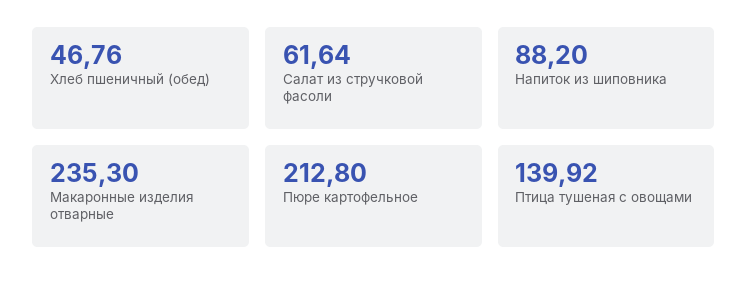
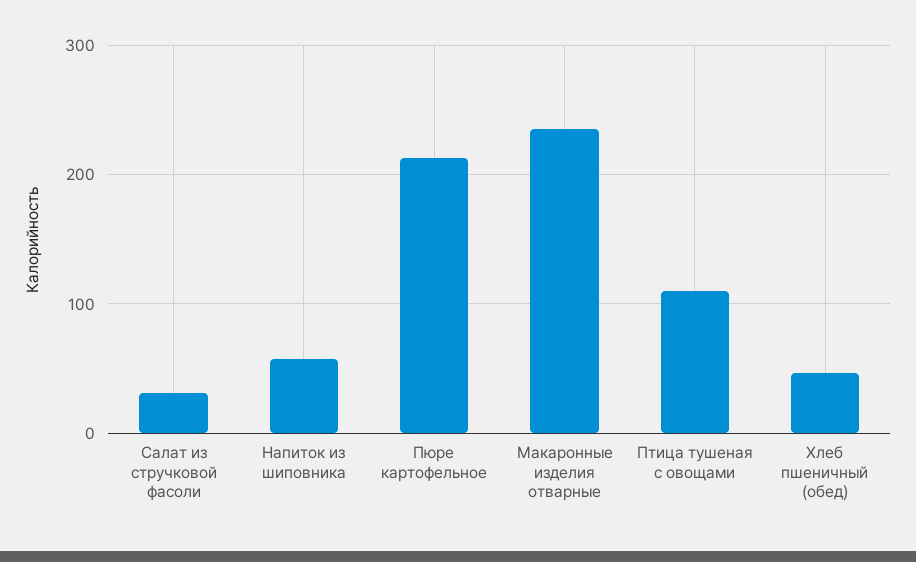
  {
    "Хлеб пшеничный (обед)": 46.76,
-   "Салат из стручковой фасоли": 61.64,
+   "Салат из стручковой фасоли": 30,
-   "Напиток из шиповника": 88.2,
+   "Напиток из шиповника": 60,
    "Макаронные изделия отварные": 235.3,
    "Пюре картофельное": 212.8,
-   "Птица тушеная с овощами": 139.92
+   "Птица тушеная с овощами": 110
  }

